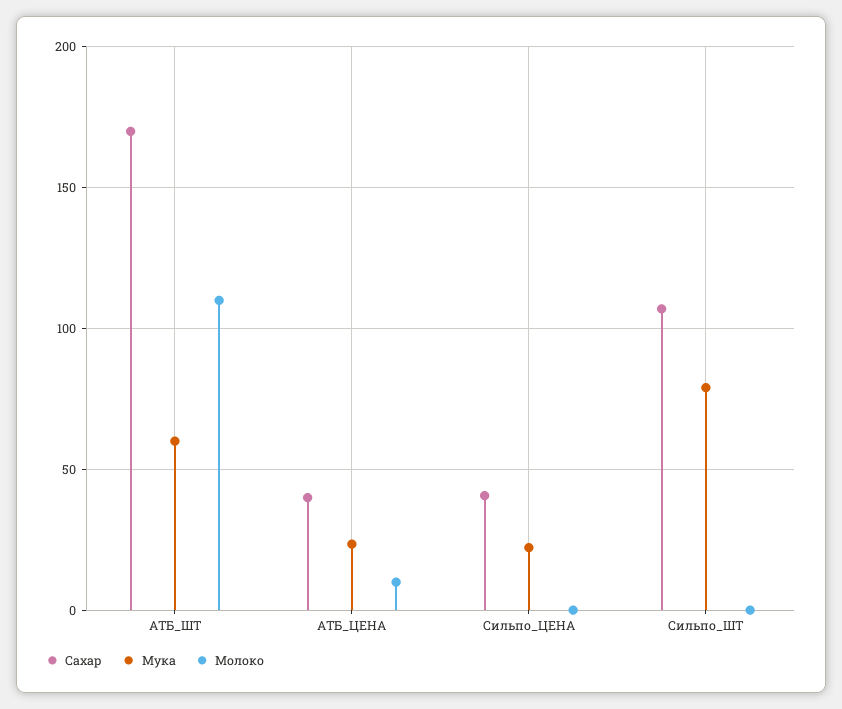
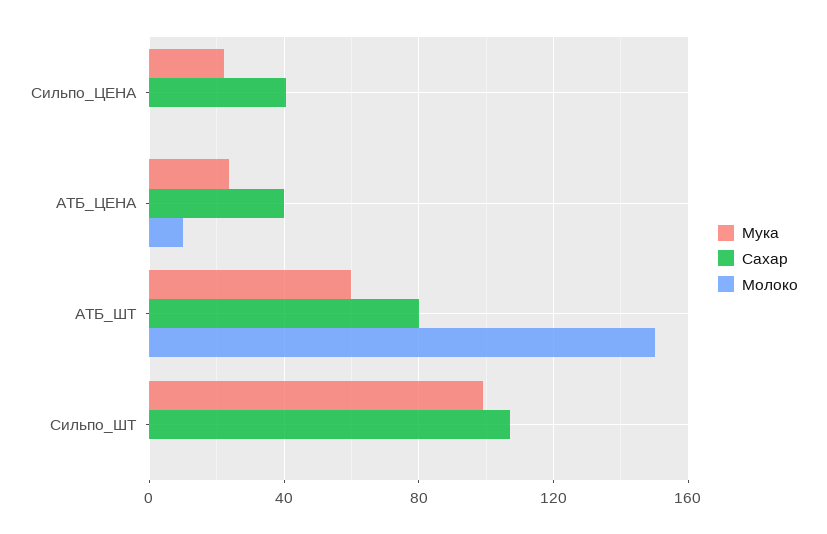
  {
    "Сахар": {
-     "АТБ_ШТ": 170,
+     "АТБ_ШТ": 80,
      "АТБ_ЦЕНА": 40,
      "Сильпо_ЦЕНА": 40,
      "Сильпо_ШТ": 105
    },
    "Мука": {
      "АТБ_ШТ": 60,
      "АТБ_ЦЕНА": 25,
      "Сильпо_ЦЕНА": 20,
-     "Сильпо_ШТ": 80
+     "Сильпо_ШТ": 100
    },
    "Молоко": {
-     "АТБ_ШТ": 110,
+     "АТБ_ШТ": 150,
      "АТБ_ЦЕНА": 10,
      "Сильпо_ЦЕНА": 0,
      "Сильпо_ШТ": 0
    }
  }

